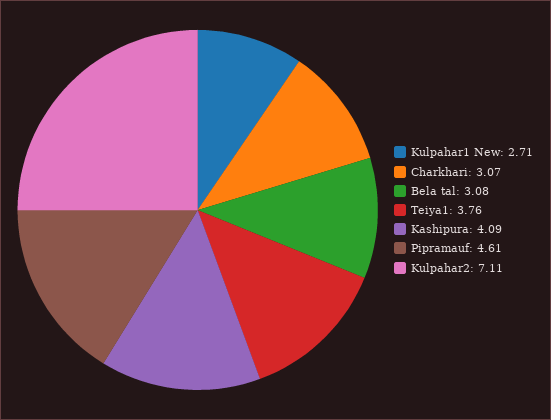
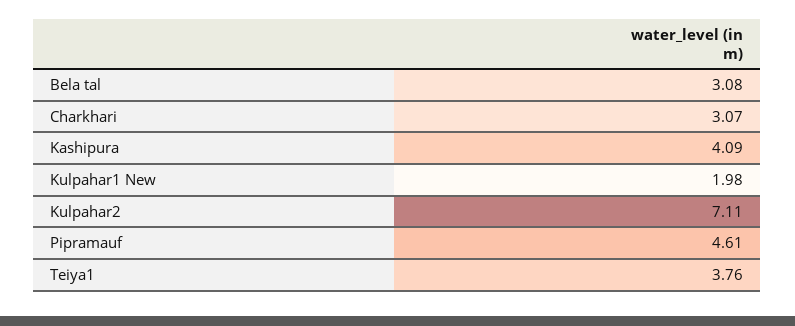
  {
-   "Kulpahar1 New": 2.71,
+   "Kulpahar1 New": 1.98,
    "Charkhari": 3.07,
    "Bela tal": 3.08,
    "Teiya1": 3.76,
    "Kashipura": 4.09,
    "Pipramauf": 4.61,
    "Kulpahar2": 7.11
  }

